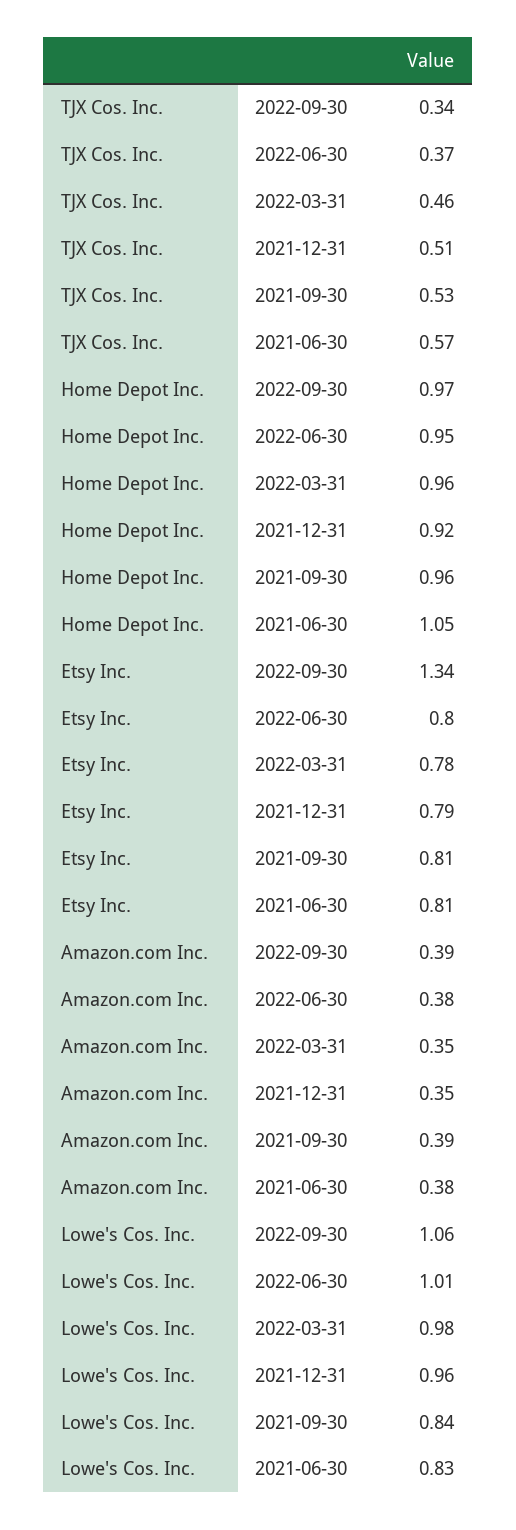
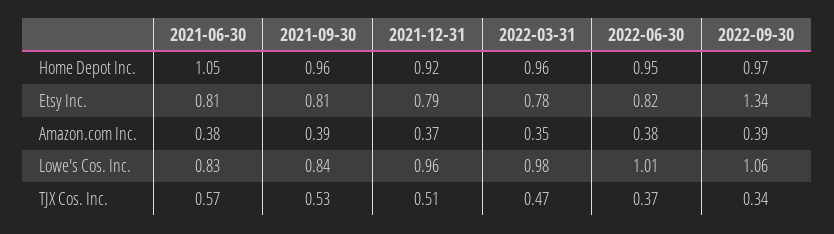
  {
    "TJX Cos. Inc.": {
      "2022-09-30": 0.34,
      "2022-06-30": 0.37,
-     "2022-03-31": 0.46,
+     "2022-03-31": 0.47,
      "2021-12-31": 0.51,
      "2021-09-30": 0.53,
      "2021-06-30": 0.57
    },
    "Home Depot Inc.": {
      "2022-09-30": 0.97,
      "2022-06-30": 0.95,
      "2022-03-31": 0.96,
      "2021-12-31": 0.92,
      "2021-09-30": 0.96,
      "2021-06-30": 1.05
    },
    "Etsy Inc.": {
      "2022-09-30": 1.34,
-     "2022-06-30": 0.8,
+     "2022-06-30": 0.82,
      "2022-03-31": 0.78,
      "2021-12-31": 0.79,
      "2021-09-30": 0.81,
      "2021-06-30": 0.81
    },
    "Amazon.com Inc.": {
      "2022-09-30": 0.39,
      "2022-06-30": 0.38,
      "2022-03-31": 0.35,
-     "2021-12-31": 0.35,
+     "2021-12-31": 0.37,
      "2021-09-30": 0.39,
      "2021-06-30": 0.38
    },
    "Lowe's Cos. Inc.": {
      "2022-09-30": 1.06,
      "2022-06-30": 1.01,
      "2022-03-31": 0.98,
      "2021-12-31": 0.96,
      "2021-09-30": 0.84,
      "2021-06-30": 0.83
    }
  }

